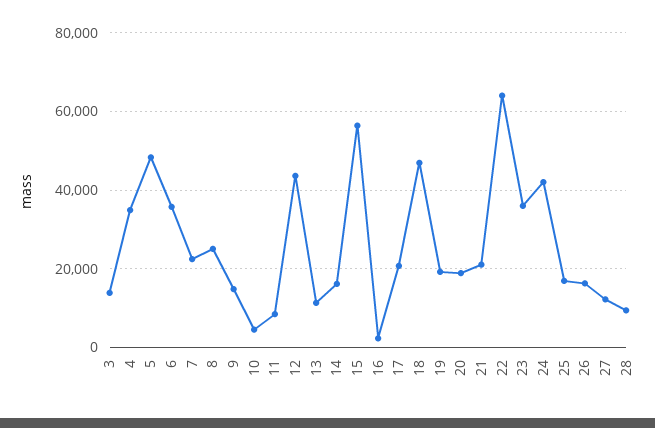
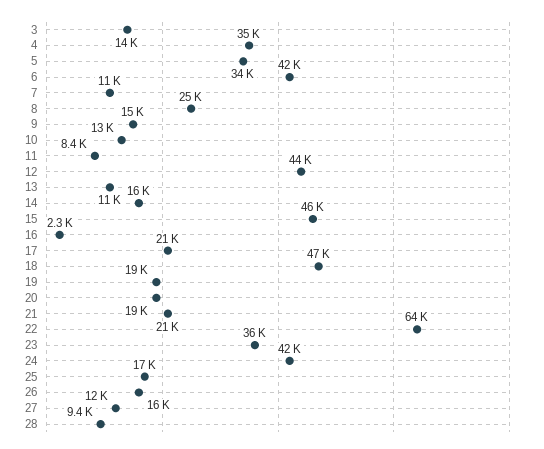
  {
    "3": 14000,
    "4": 35000,
-   "5": 48000,
+   "5": 34000,
-   "6": 36000,
+   "6": 42000,
-   "7": 22000,
+   "7": 11000,
    "8": 25000,
    "9": 15000,
-   "10": 4000,
+   "10": 13000,
    "11": 8400,
    "12": 44000,
    "13": 11000,
    "14": 16000,
-   "15": 56000,
+   "15": 46000,
    "16": 2300,
    "17": 21000,
    "18": 47000,
    "19": 19000,
    "20": 19000,
    "21": 21000,
    "22": 64000,
    "23": 36000,
    "24": 42000,
    "25": 17000,
    "26": 16000,
    "27": 12000,
    "28": 9400
  }

